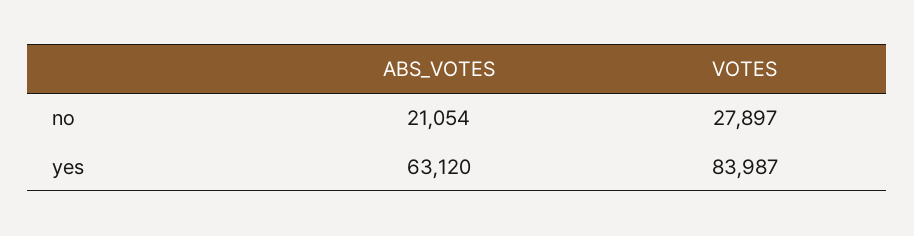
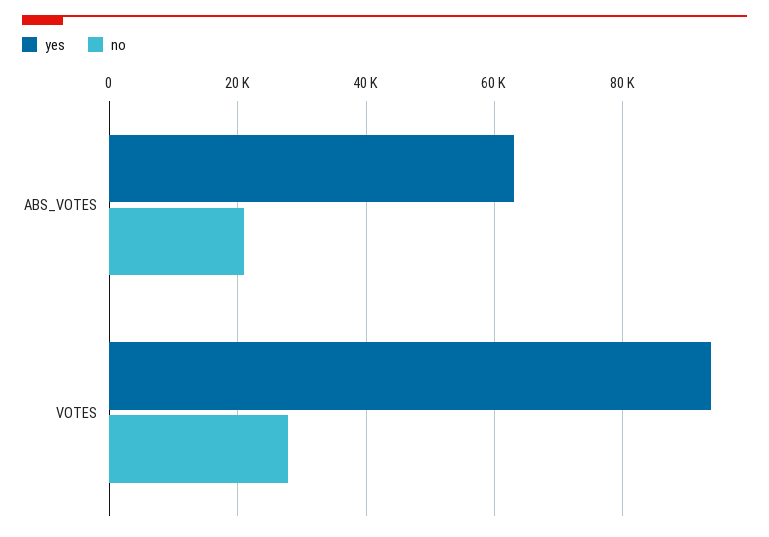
  {
    "no": {
      "ABS_VOTES": 21054,
      "VOTES": 27897
    },
    "yes": {
      "ABS_VOTES": 63120,
-     "VOTES": 83987
+     "VOTES": 94000
    }
  }

